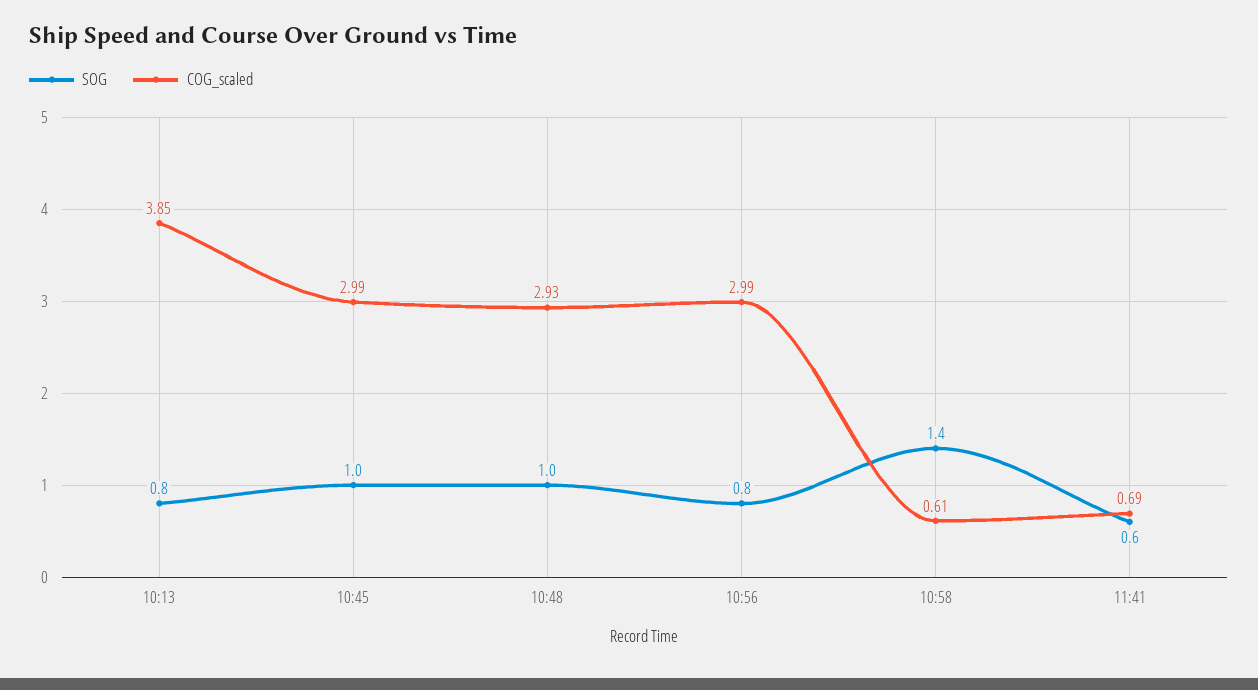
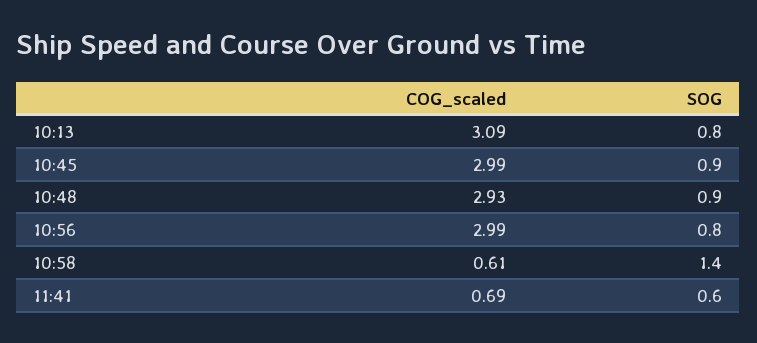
  {
    "SOG": {
      "10:13": 0.8,
-     "10:45": 1,
+     "10:45": 0.9,
-     "10:48": 1,
+     "10:48": 0.9,
      "10:56": 0.8,
      "10:58": 1.4,
      "11:41": 0.6
    },
    "COG_scaled": {
-     "10:13": 3.85,
+     "10:13": 3.09,
      "10:45": 2.99,
      "10:48": 2.93,
      "10:56": 2.99,
      "10:58": 0.61,
      "11:41": 0.69
    }
  }

